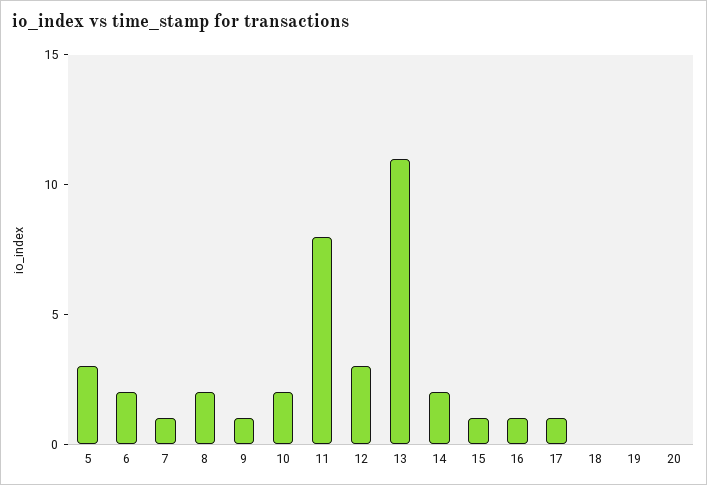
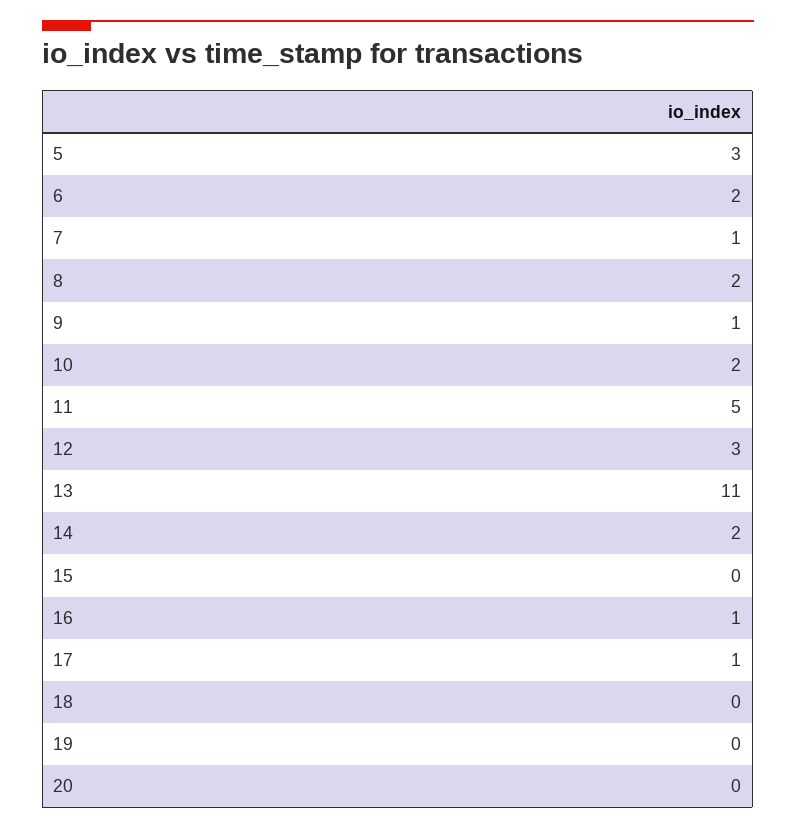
  {
    "5": 3,
    "6": 2,
    "7": 1,
    "8": 2,
    "9": 1,
    "10": 2,
-   "11": 8,
+   "11": 5,
    "12": 3,
    "13": 11,
    "14": 2,
-   "15": 1,
+   "15": 0,
    "16": 1,
    "17": 1,
    "18": 0,
    "19": 0,
    "20": 0
  }

